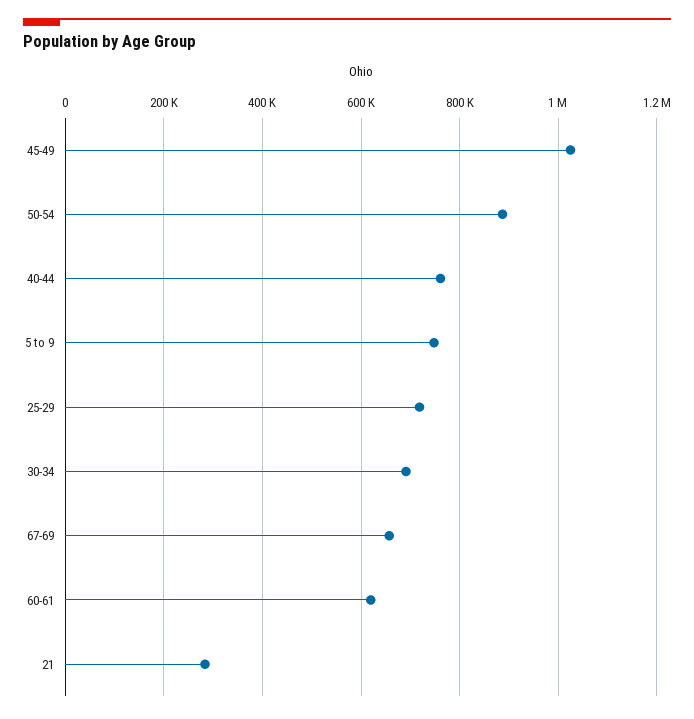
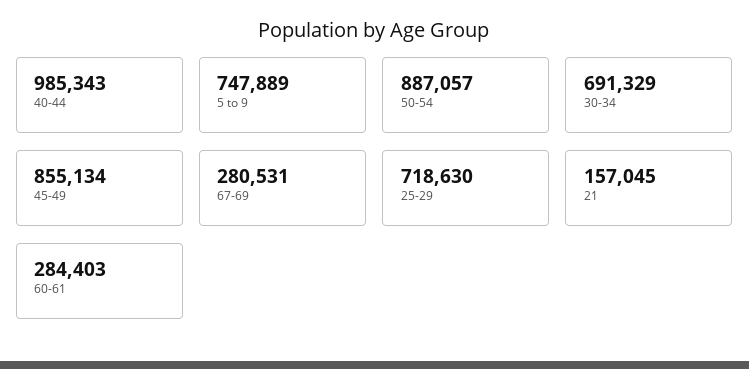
  {
-   "45-49": 1020000,
+   "45-49": 855134,
    "50-54": 887057,
-   "40-44": 760000,
+   "40-44": 985343,
    "5 to 9": 747889,
    "25-29": 718630,
    "30-34": 691329,
-   "67-69": 660000,
+   "67-69": 280531,
-   "60-61": 620000,
+   "60-61": 284403,
-   "21": 280000
+   "21": 157045
  }

